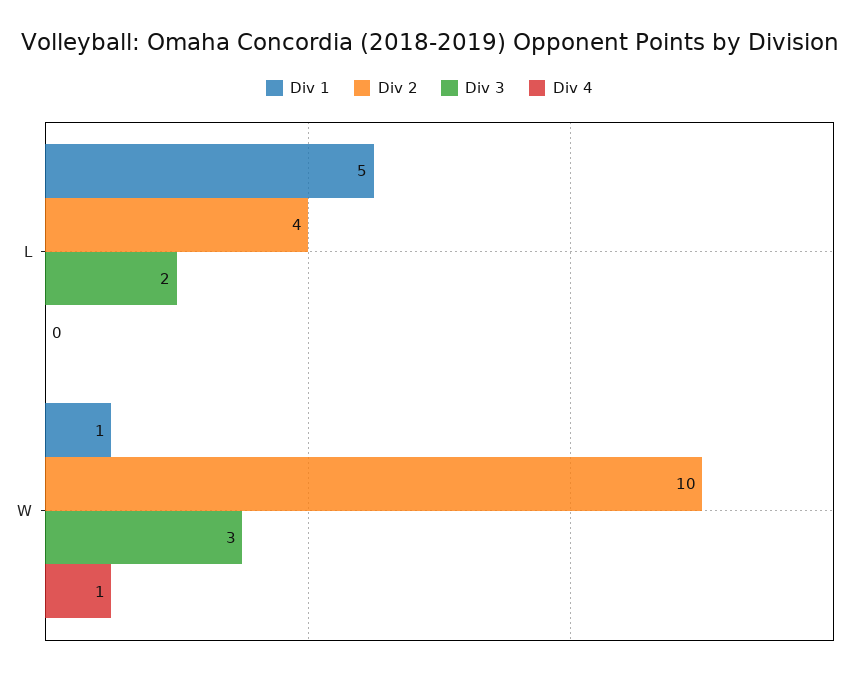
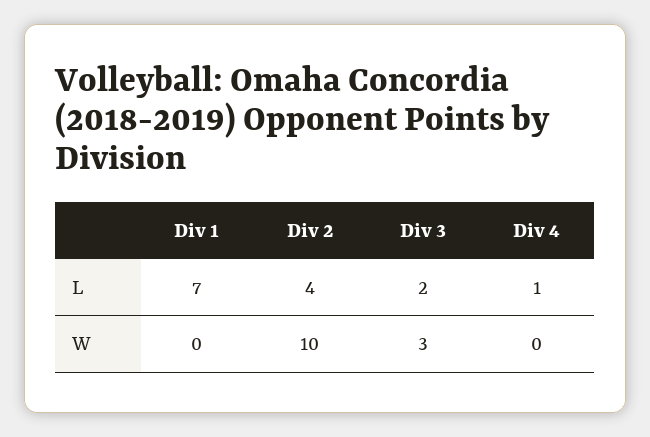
  {
    "Div 1": {
-     "L": 5,
+     "L": 7,
-     "W": 1
+     "W": 0
    },
    "Div 2": {
      "L": 4,
      "W": 10
    },
    "Div 3": {
      "L": 2,
      "W": 3
    },
    "Div 4": {
-     "L": 0,
+     "L": 1,
-     "W": 1
+     "W": 0
    }
  }

